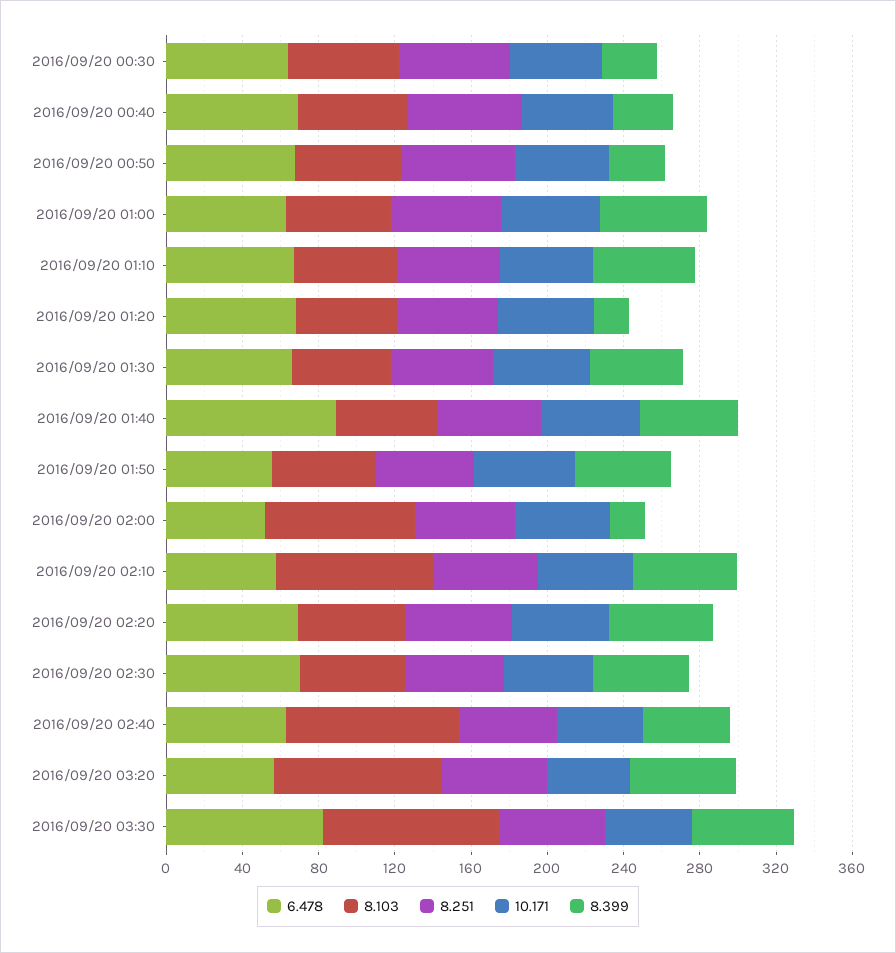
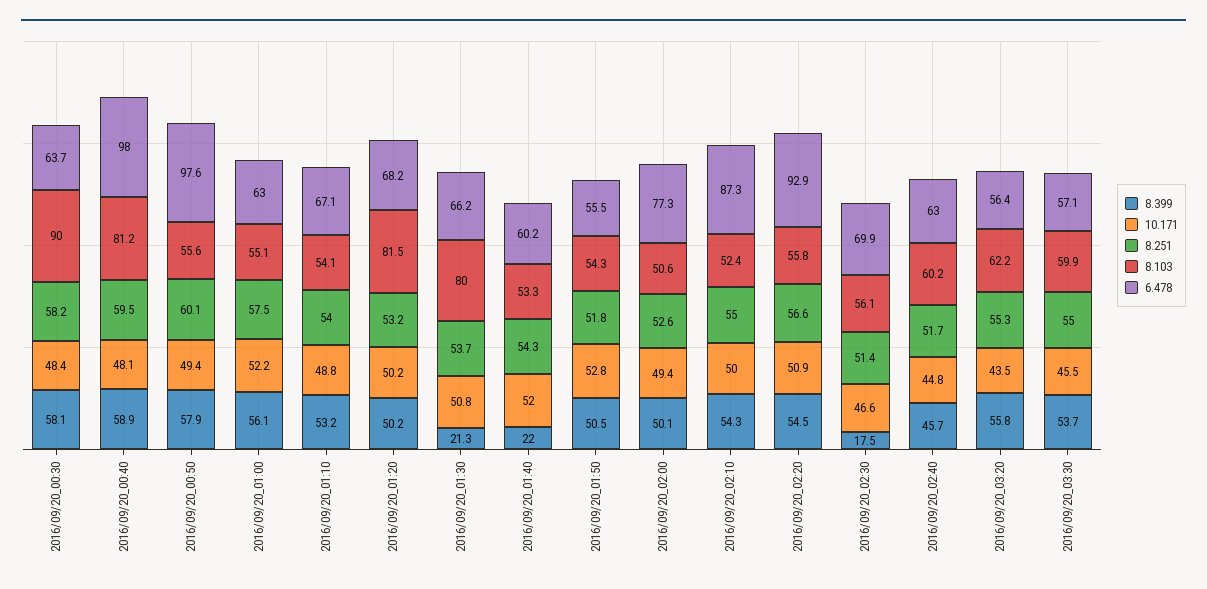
  {
    "6.478": {
      "2016/09/20 00:30": 63.7,
-     "2016/09/20 00:40": 70,
+     "2016/09/20 00:40": 98,
-     "2016/09/20 00:50": 70,
+     "2016/09/20 00:50": 97.6,
      "2016/09/20 01:00": 63,
      "2016/09/20 01:10": 67.1,
      "2016/09/20 01:20": 68.2,
      "2016/09/20 01:30": 66.2,
-     "2016/09/20 01:40": 90,
+     "2016/09/20 01:40": 60.2,
      "2016/09/20 01:50": 55.5,
-     "2016/09/20 02:00": 50,
+     "2016/09/20 02:00": 77.3,
-     "2016/09/20 02:10": 60,
+     "2016/09/20 02:10": 87.3,
-     "2016/09/20 02:20": 70,
+     "2016/09/20 02:20": 92.9,
      "2016/09/20 02:30": 69.9,
      "2016/09/20 02:40": 63,
      "2016/09/20 03:20": 56.4,
-     "2016/09/20 03:30": 80
+     "2016/09/20 03:30": 57.1
    },
    "8.103": {
-     "2016/09/20 00:30": 60,
+     "2016/09/20 00:30": 90,
-     "2016/09/20 00:40": 60,
+     "2016/09/20 00:40": 81.2,
      "2016/09/20 00:50": 55.6,
      "2016/09/20 01:00": 55.1,
      "2016/09/20 01:10": 54.1,
-     "2016/09/20 01:20": 50,
+     "2016/09/20 01:20": 81.5,
-     "2016/09/20 01:30": 50,
+     "2016/09/20 01:30": 80,
      "2016/09/20 01:40": 53.3,
      "2016/09/20 01:50": 54.3,
-     "2016/09/20 02:00": 80,
+     "2016/09/20 02:00": 50.6,
-     "2016/09/20 02:10": 80,
+     "2016/09/20 02:10": 52.4,
      "2016/09/20 02:20": 55.8,
      "2016/09/20 02:30": 56.1,
-     "2016/09/20 02:40": 90,
+     "2016/09/20 02:40": 60.2,
-     "2016/09/20 03:20": 90,
+     "2016/09/20 03:20": 62.2,
-     "2016/09/20 03:30": 90
+     "2016/09/20 03:30": 59.9
    },
    "8.251": {
      "2016/09/20 00:30": 58.2,
      "2016/09/20 00:40": 59.5,
      "2016/09/20 00:50": 60.1,
      "2016/09/20 01:00": 57.5,
      "2016/09/20 01:10": 54,
      "2016/09/20 01:20": 53.2,
      "2016/09/20 01:30": 53.7,
      "2016/09/20 01:40": 54.3,
      "2016/09/20 01:50": 51.8,
      "2016/09/20 02:00": 52.6,
      "2016/09/20 02:10": 55,
      "2016/09/20 02:20": 56.6,
      "2016/09/20 02:30": 51.4,
      "2016/09/20 02:40": 51.7,
      "2016/09/20 03:20": 55.3,
      "2016/09/20 03:30": 55
    },
    "10.171": {
      "2016/09/20 00:30": 48.4,
      "2016/09/20 00:40": 48.1,
      "2016/09/20 00:50": 49.4,
      "2016/09/20 01:00": 52.2,
      "2016/09/20 01:10": 48.8,
      "2016/09/20 01:20": 50.2,
      "2016/09/20 01:30": 50.8,
      "2016/09/20 01:40": 52,
      "2016/09/20 01:50": 52.8,
      "2016/09/20 02:00": 49.4,
      "2016/09/20 02:10": 50,
      "2016/09/20 02:20": 50.9,
      "2016/09/20 02:30": 46.6,
      "2016/09/20 02:40": 44.8,
      "2016/09/20 03:20": 43.5,
      "2016/09/20 03:30": 45.5
    },
    "8.399": {
-     "2016/09/20 00:30": 30,
+     "2016/09/20 00:30": 58.1,
-     "2016/09/20 00:40": 30,
+     "2016/09/20 00:40": 58.9,
-     "2016/09/20 00:50": 30,
+     "2016/09/20 00:50": 57.9,
      "2016/09/20 01:00": 56.1,
      "2016/09/20 01:10": 53.2,
-     "2016/09/20 01:20": 20,
+     "2016/09/20 01:20": 50.2,
-     "2016/09/20 01:30": 50,
+     "2016/09/20 01:30": 21.3,
-     "2016/09/20 01:40": 50,
+     "2016/09/20 01:40": 22,
      "2016/09/20 01:50": 50.5,
-     "2016/09/20 02:00": 20,
+     "2016/09/20 02:00": 50.1,
      "2016/09/20 02:10": 54.3,
      "2016/09/20 02:20": 54.5,
-     "2016/09/20 02:30": 50,
+     "2016/09/20 02:30": 17.5,
      "2016/09/20 02:40": 45.7,
      "2016/09/20 03:20": 55.8,
      "2016/09/20 03:30": 53.7
    }
  }

